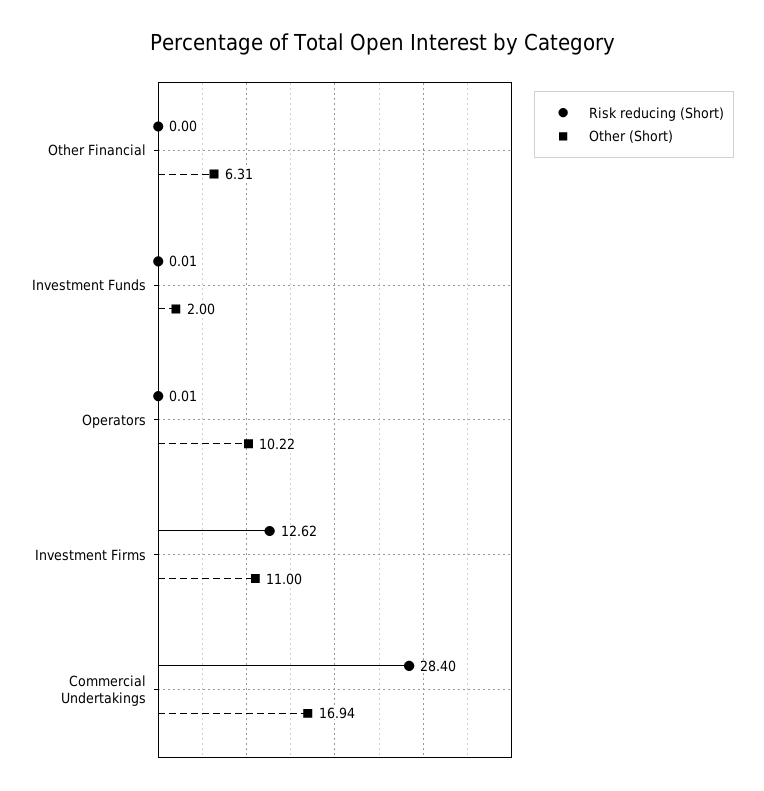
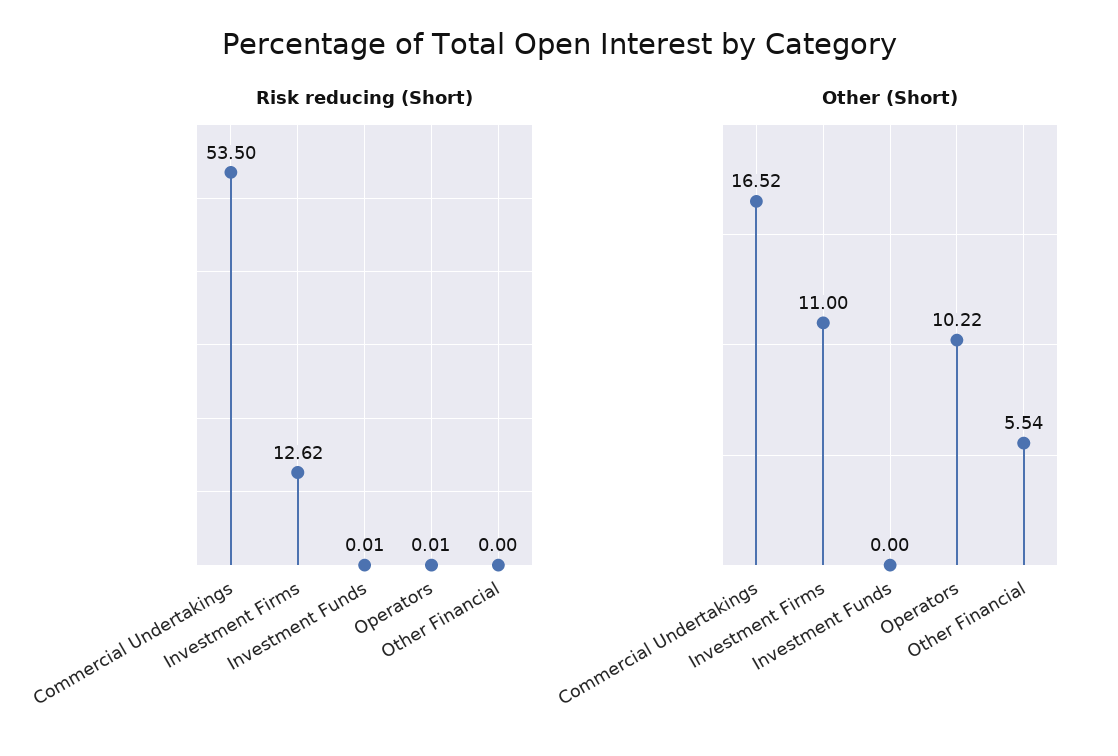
  {
    "Risk reducing (Short)": {
      "Other Financial": 0,
      "Investment Funds": 0.01,
      "Operators": 0.01,
      "Investment Firms": 12.62,
-     "Commercial Undertakings": 28.4
+     "Commercial Undertakings": 53.5
    },
    "Other (Short)": {
-     "Other Financial": 6.31,
+     "Other Financial": 5.54,
-     "Investment Funds": 2,
+     "Investment Funds": 0,
      "Operators": 10.22,
      "Investment Firms": 11,
-     "Commercial Undertakings": 16.94
+     "Commercial Undertakings": 16.52
    }
  }

